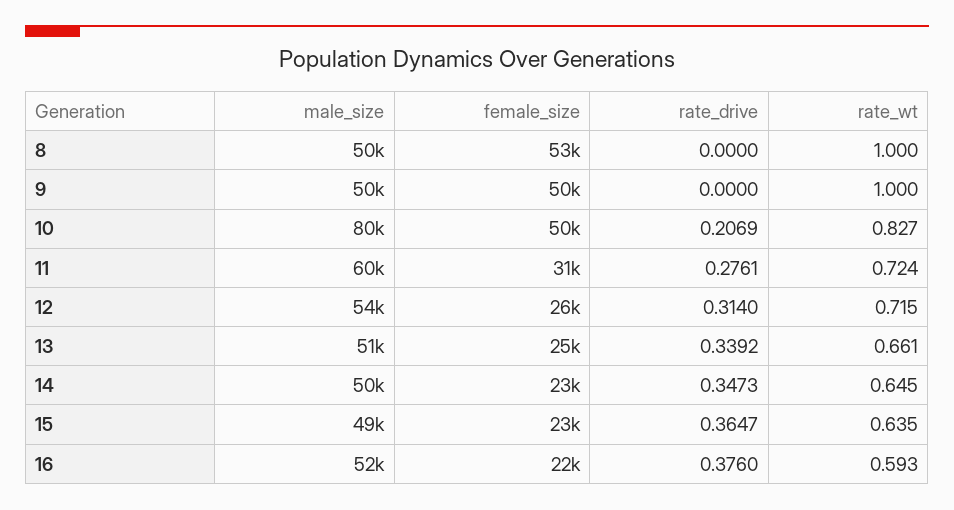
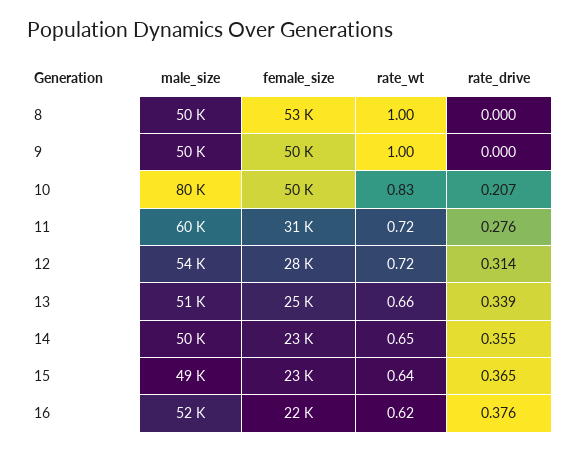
  {
    "male_size": {
      "8": 50000,
      "9": 50000,
      "10": 80000,
      "11": 60000,
      "12": 54000,
      "13": 51000,
      "14": 50000,
      "15": 49000,
      "16": 52000
    },
    "female_size": {
      "8": 53000,
      "9": 50000,
      "10": 50000,
      "11": 31000,
-     "12": 26000,
+     "12": 28000,
      "13": 25000,
      "14": 23000,
      "15": 23000,
      "16": 22000
    },
    "rate_drive": {
      "8": 0,
      "9": 0,
      "10": 0.2069,
      "11": 0.2761,
      "12": 0.314,
      "13": 0.3392,
-     "14": 0.3473,
+     "14": 0.355,
      "15": 0.3647,
      "16": 0.376
    },
    "rate_wt": {
      "8": 1,
      "9": 1,
      "10": 0.827,
      "11": 0.724,
      "12": 0.715,
      "13": 0.661,
      "14": 0.645,
      "15": 0.635,
-     "16": 0.593
+     "16": 0.62
    }
  }

